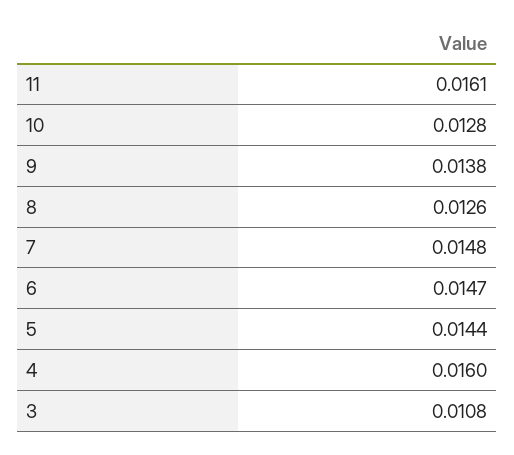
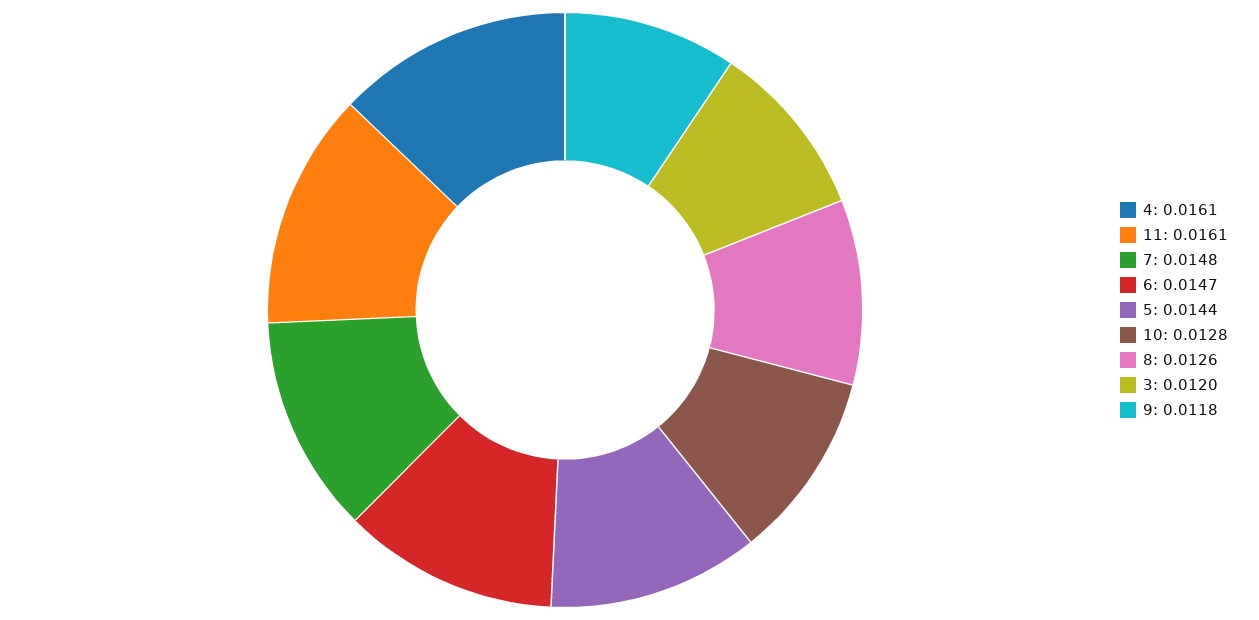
  {
    "11": 0.0161,
    "10": 0.0128,
-   "9": 0.0138,
+   "9": 0.0118,
    "8": 0.0126,
    "7": 0.0148,
    "6": 0.0147,
    "5": 0.0144,
-   "4": 0.016,
+   "4": 0.0161,
-   "3": 0.0108
+   "3": 0.012
  }

